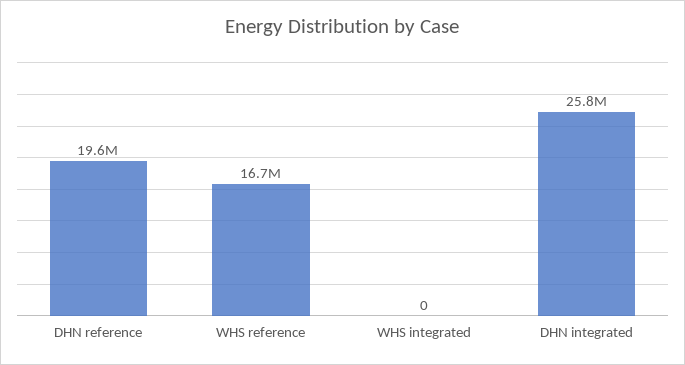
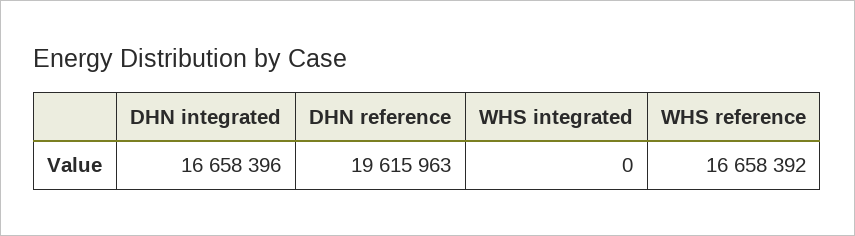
  {
    "DHN reference": 19615963,
    "WHS reference": 16658392,
    "WHS integrated": 0,
-   "DHN integrated": 25800000
+   "DHN integrated": 16658396
  }

